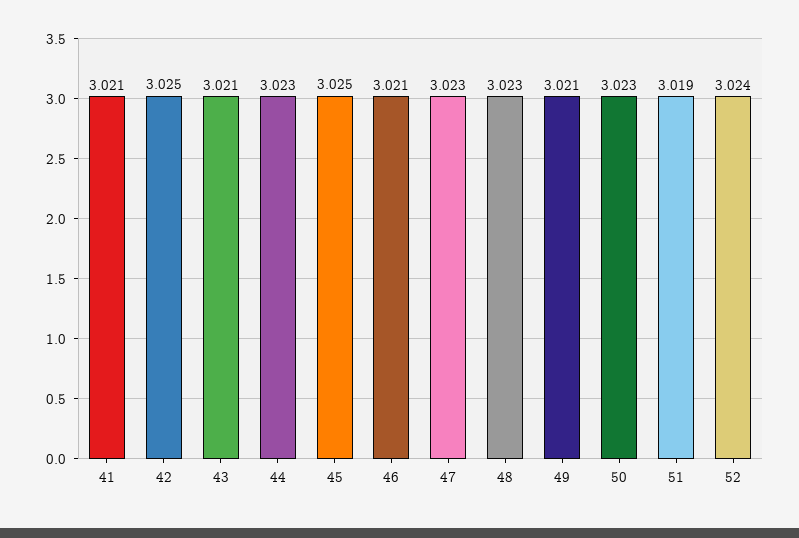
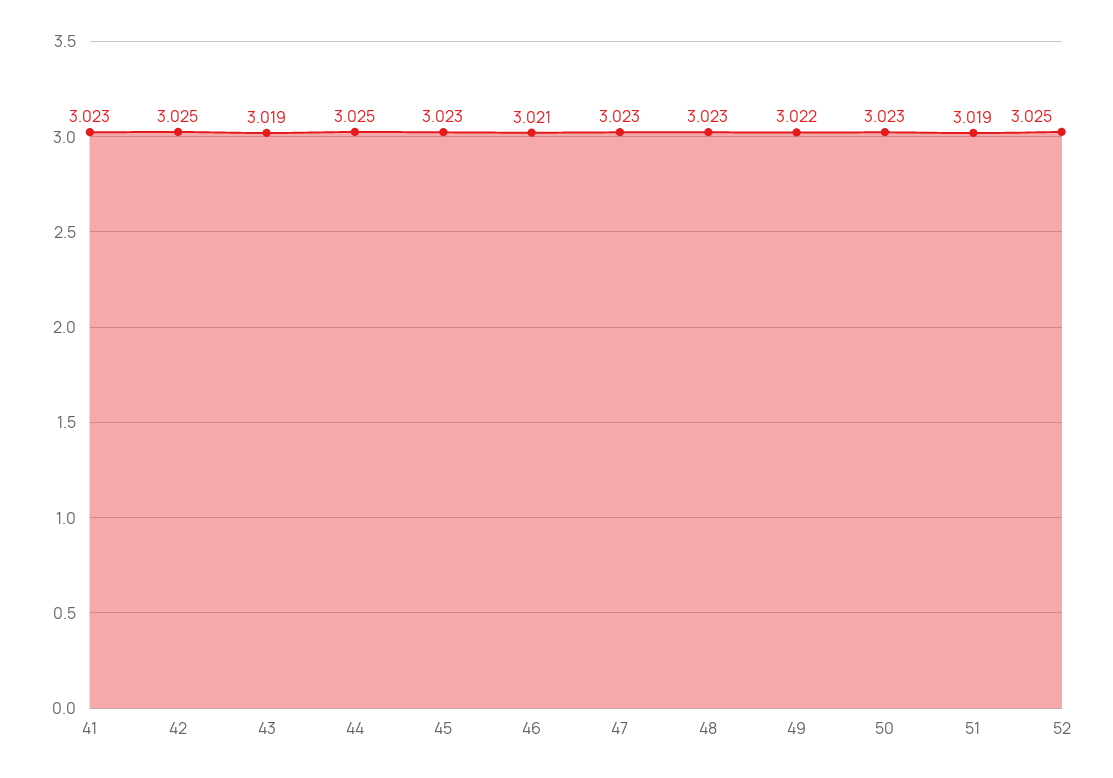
  {
-   "41": 3.021,
+   "41": 3.023,
    "42": 3.025,
-   "43": 3.021,
+   "43": 3.019,
-   "44": 3.023,
+   "44": 3.025,
-   "45": 3.025,
+   "45": 3.023,
    "46": 3.021,
    "47": 3.023,
    "48": 3.023,
-   "49": 3.021,
+   "49": 3.022,
    "50": 3.023,
    "51": 3.019,
-   "52": 3.024
+   "52": 3.025
  }

